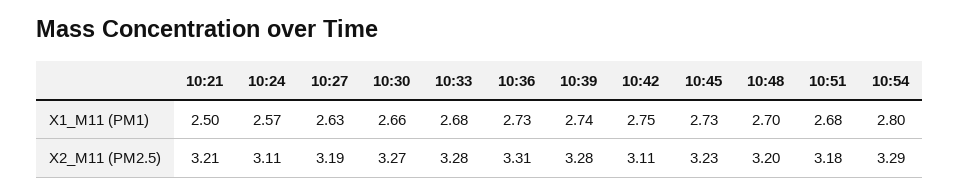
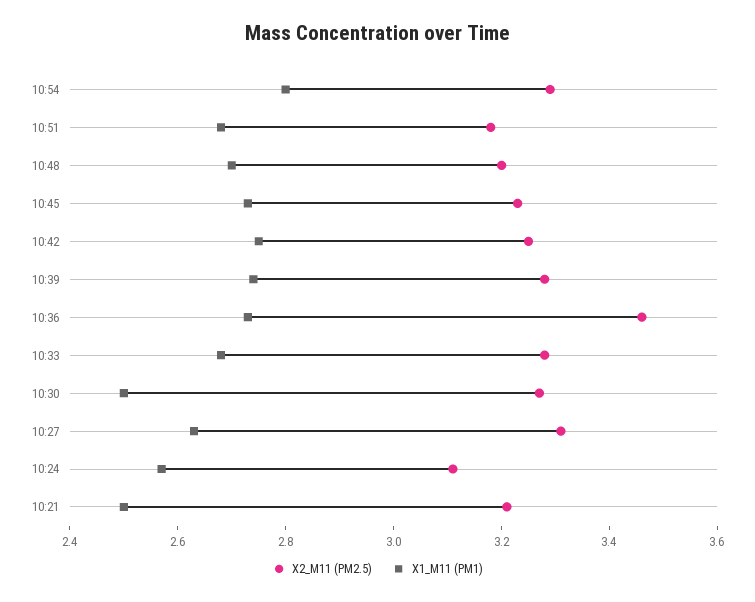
  {
    "X1_M11 (PM1)": {
      "10:21": 2.5,
      "10:24": 2.57,
      "10:27": 2.63,
-     "10:30": 2.66,
+     "10:30": 2.5,
      "10:33": 2.68,
      "10:36": 2.73,
      "10:39": 2.74,
      "10:42": 2.75,
      "10:45": 2.73,
      "10:48": 2.7,
      "10:51": 2.68,
      "10:54": 2.8
    },
    "X2_M11 (PM2.5)": {
      "10:21": 3.21,
      "10:24": 3.11,
-     "10:27": 3.19,
+     "10:27": 3.3,
      "10:30": 3.27,
      "10:33": 3.28,
-     "10:36": 3.31,
+     "10:36": 3.45,
      "10:39": 3.28,
-     "10:42": 3.11,
+     "10:42": 3.25,
      "10:45": 3.23,
      "10:48": 3.2,
      "10:51": 3.18,
      "10:54": 3.29
    }
  }

